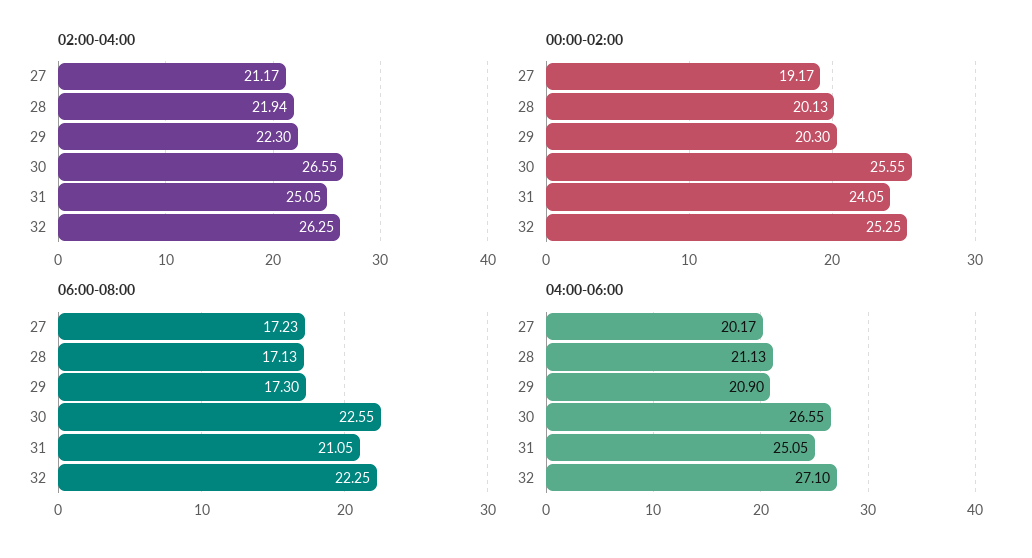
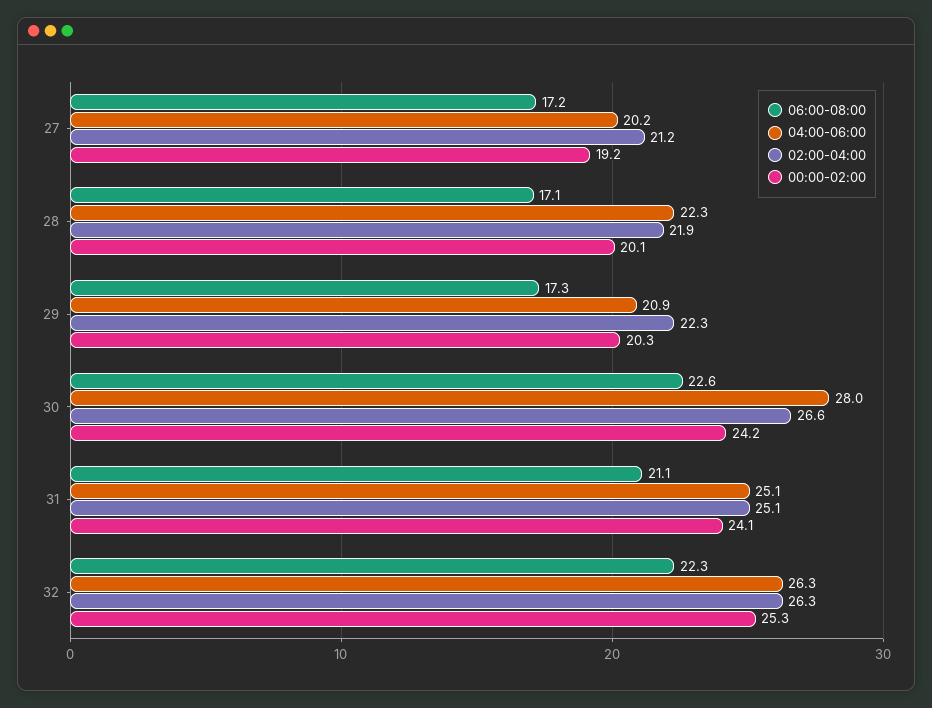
  {
    "02:00-04:00": {
      "27": 21.17,
      "28": 21.94,
      "29": 22.3,
      "30": 26.55,
      "31": 25.05,
      "32": 26.25
    },
    "00:00-02:00": {
      "27": 19.17,
      "28": 20.13,
      "29": 20.3,
-     "30": 25.55,
+     "30": 24.2,
      "31": 24.05,
      "32": 25.25
    },
    "06:00-08:00": {
      "27": 17.23,
      "28": 17.13,
      "29": 17.3,
      "30": 22.55,
      "31": 21.05,
      "32": 22.25
    },
    "04:00-06:00": {
      "27": 20.17,
-     "28": 21.13,
+     "28": 22.3,
      "29": 20.9,
-     "30": 26.55,
+     "30": 28,
      "31": 25.05,
-     "32": 27.1
+     "32": 26.3
    }
  }

